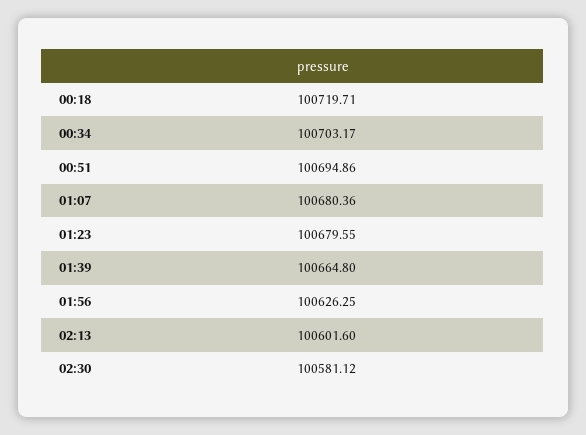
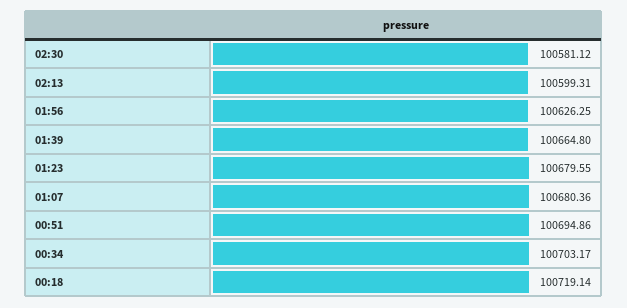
  {
-   "00:18": 100719.71,
+   "00:18": 100719.14,
    "00:34": 100703.17,
    "00:51": 100694.86,
    "01:07": 100680.36,
    "01:23": 100679.55,
    "01:39": 100664.8,
    "01:56": 100626.25,
-   "02:13": 100601.6,
+   "02:13": 100599.31,
    "02:30": 100581.12
  }

